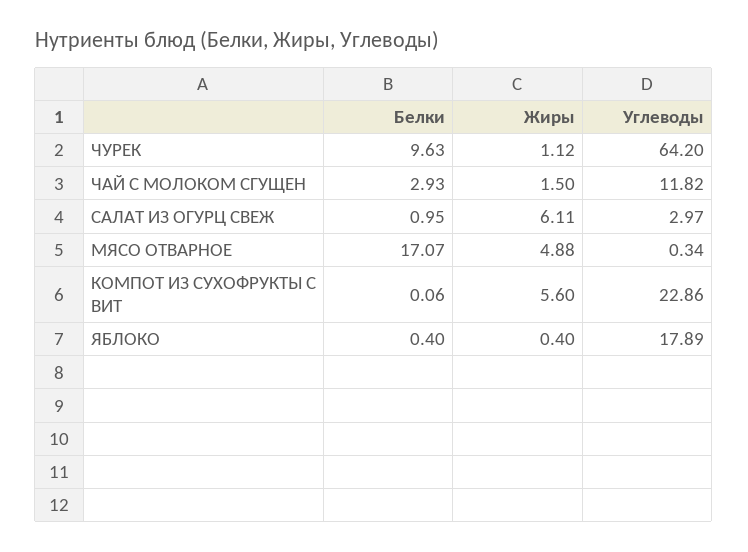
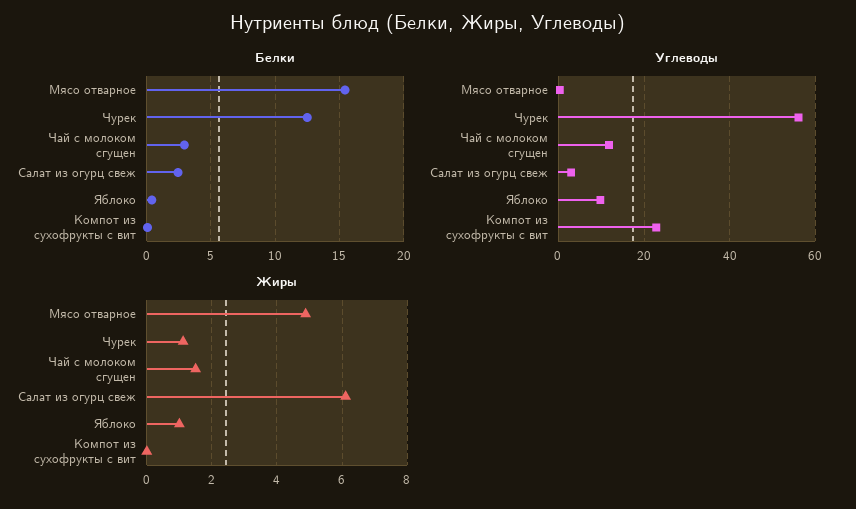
  {
    "Белки": {
-     "ЧУРЕК": 9.63,
+     "ЧУРЕК": 12.5,
      "ЧАЙ С МОЛОКОМ СГУЩЕН": 2.93,
-     "САЛАТ ИЗ ОГУРЦ СВЕЖ": 0.95,
+     "САЛАТ ИЗ ОГУРЦ СВЕЖ": 2.5,
-     "МЯСО ОТВАРНОЕ": 17.07,
+     "МЯСО ОТВАРНОЕ": 15.5,
      "КОМПОТ ИЗ СУХОФРУКТЫ С ВИТ": 0.06,
      "ЯБЛОКО": 0.4
    },
    "Жиры": {
      "ЧУРЕК": 1.12,
      "ЧАЙ С МОЛОКОМ СГУЩЕН": 1.5,
      "САЛАТ ИЗ ОГУРЦ СВЕЖ": 6.11,
      "МЯСО ОТВАРНОЕ": 4.88,
-     "КОМПОТ ИЗ СУХОФРУКТЫ С ВИТ": 5.6,
+     "КОМПОТ ИЗ СУХОФРУКТЫ С ВИТ": 0,
-     "ЯБЛОКО": 0.4
+     "ЯБЛОКО": 1
    },
    "Углеводы": {
-     "ЧУРЕК": 64.2,
+     "ЧУРЕК": 56,
      "ЧАЙ С МОЛОКОМ СГУЩЕН": 11.82,
      "САЛАТ ИЗ ОГУРЦ СВЕЖ": 2.97,
      "МЯСО ОТВАРНОЕ": 0.34,
      "КОМПОТ ИЗ СУХОФРУКТЫ С ВИТ": 22.86,
-     "ЯБЛОКО": 17.89
+     "ЯБЛОКО": 10
    }
  }

